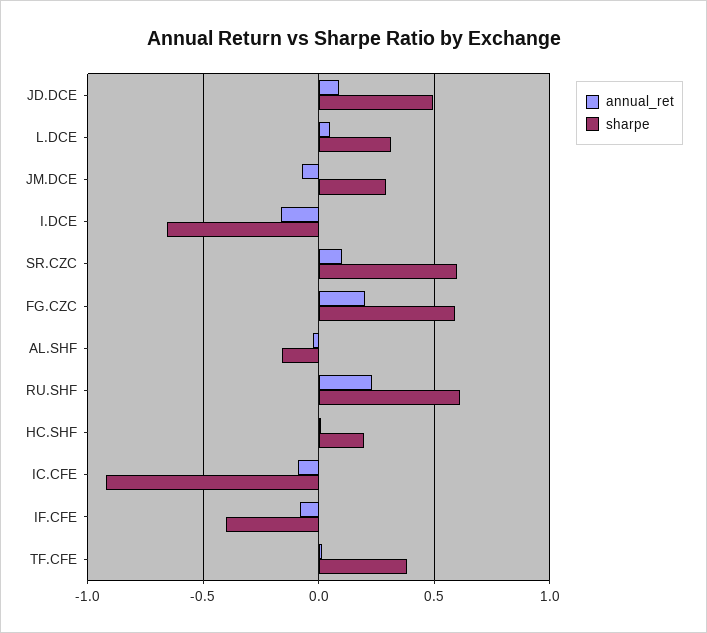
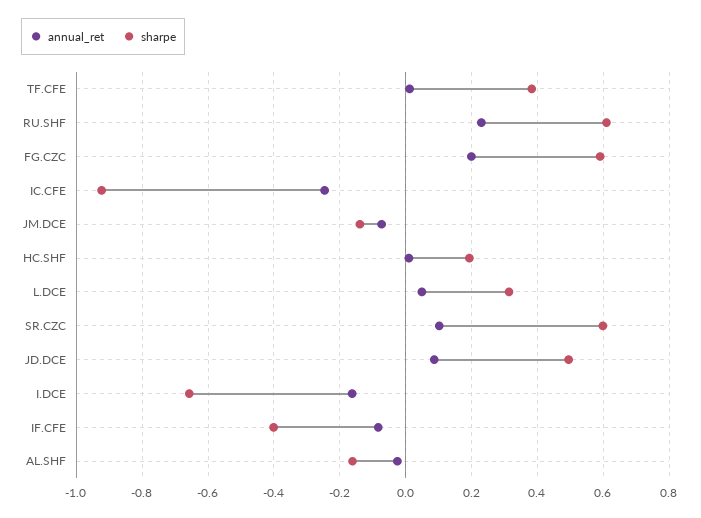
  {
    "annual_ret": {
      "JD.DCE": 0.08,
      "L.DCE": 0.04,
      "JM.DCE": -0.08,
      "I.DCE": -0.16,
      "SR.CZC": 0.1,
      "FG.CZC": 0.2,
      "AL.SHF": -0.02,
      "RU.SHF": 0.22,
      "HC.SHF": 0,
-     "IC.CFE": -0.1,
+     "IC.CFE": -0.24,
      "IF.CFE": -0.08,
      "TF.CFE": 0.02
    },
    "sharpe": {
      "JD.DCE": 0.5,
      "L.DCE": 0.32,
-     "JM.DCE": 0.3,
+     "JM.DCE": -0.14,
      "I.DCE": -0.66,
      "SR.CZC": 0.6,
      "FG.CZC": 0.6,
      "AL.SHF": -0.16,
      "RU.SHF": 0.6,
      "HC.SHF": 0.2,
      "IC.CFE": -0.92,
      "IF.CFE": -0.4,
      "TF.CFE": 0.38
    }
  }

